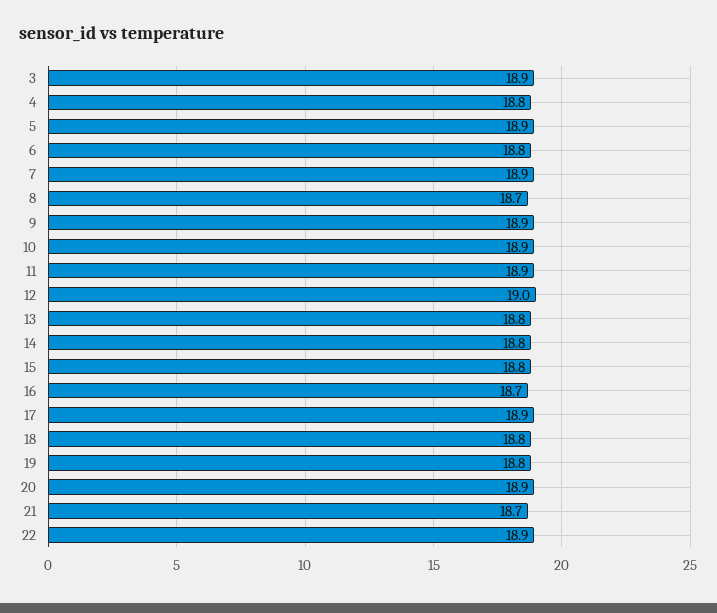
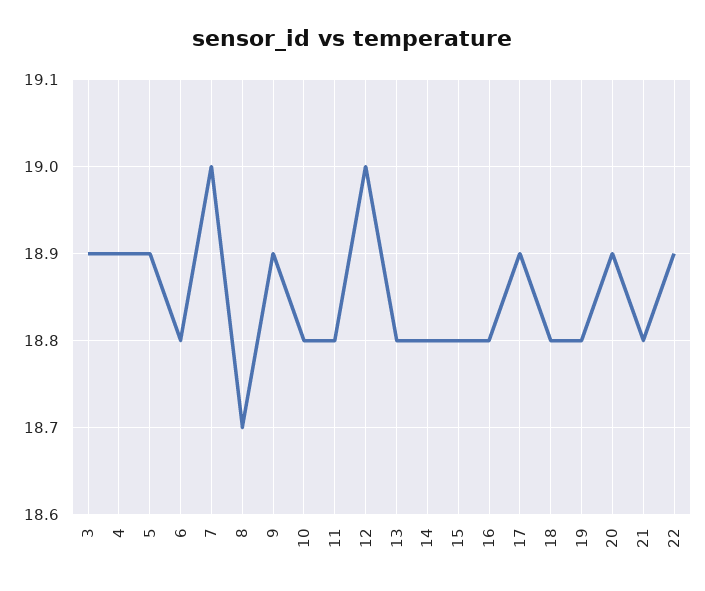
  {
    "3": 18.9,
-   "4": 18.8,
+   "4": 18.9,
    "5": 18.9,
    "6": 18.8,
-   "7": 18.9,
+   "7": 19,
    "8": 18.7,
    "9": 18.9,
-   "10": 18.9,
+   "10": 18.8,
-   "11": 18.9,
+   "11": 18.8,
    "12": 19,
    "13": 18.8,
    "14": 18.8,
    "15": 18.8,
-   "16": 18.7,
+   "16": 18.8,
    "17": 18.9,
    "18": 18.8,
    "19": 18.8,
    "20": 18.9,
-   "21": 18.7,
+   "21": 18.8,
    "22": 18.9
  }

